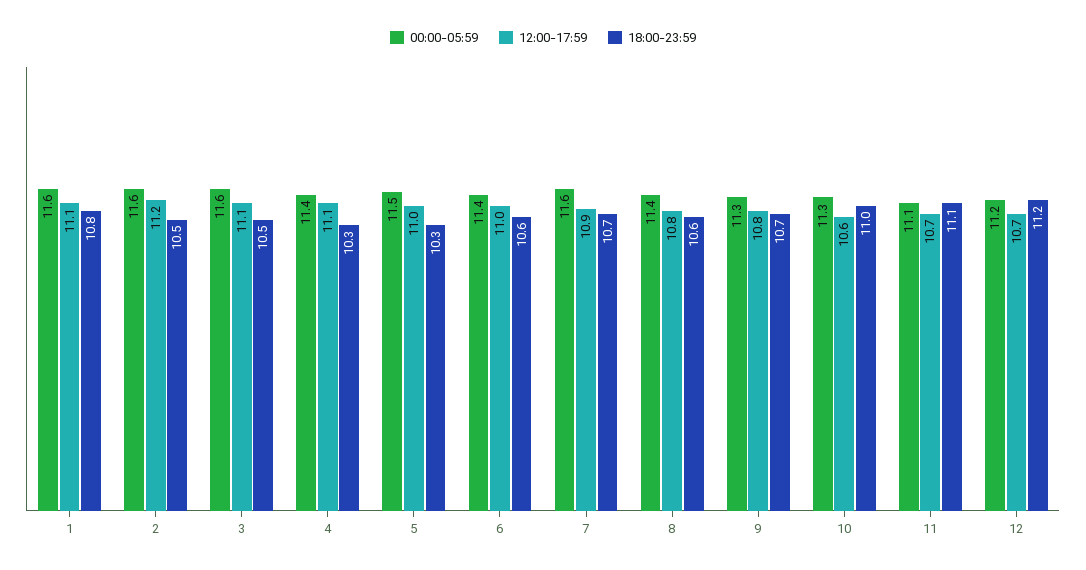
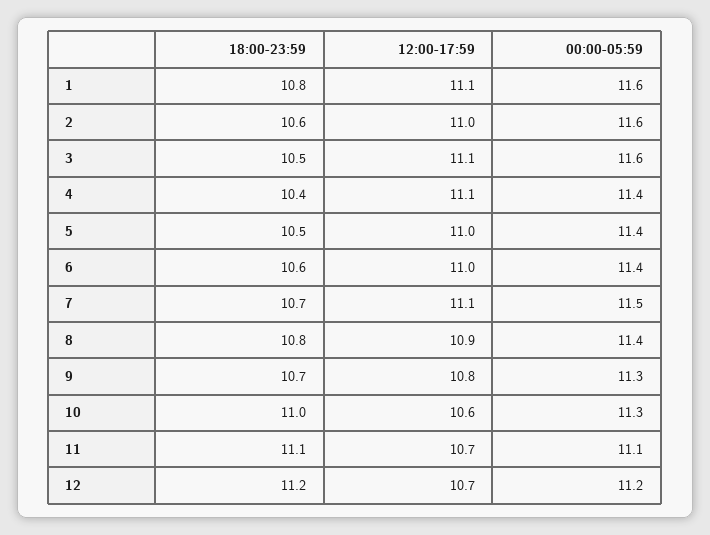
  {
    "00:00-05:59": {
      "1": 11.6,
      "2": 11.6,
      "3": 11.6,
      "4": 11.4,
-     "5": 11.5,
+     "5": 11.4,
      "6": 11.4,
-     "7": 11.6,
+     "7": 11.5,
      "8": 11.4,
      "9": 11.3,
      "10": 11.3,
      "11": 11.1,
      "12": 11.2
    },
    "12:00-17:59": {
      "1": 11.1,
-     "2": 11.2,
+     "2": 11,
      "3": 11.1,
      "4": 11.1,
      "5": 11,
      "6": 11,
-     "7": 10.9,
+     "7": 11.1,
-     "8": 10.8,
+     "8": 10.9,
      "9": 10.8,
      "10": 10.6,
      "11": 10.7,
      "12": 10.7
    },
    "18:00-23:59": {
      "1": 10.8,
-     "2": 10.5,
+     "2": 10.6,
      "3": 10.5,
-     "4": 10.3,
+     "4": 10.4,
-     "5": 10.3,
+     "5": 10.5,
      "6": 10.6,
      "7": 10.7,
-     "8": 10.6,
+     "8": 10.8,
      "9": 10.7,
      "10": 11,
      "11": 11.1,
      "12": 11.2
    }
  }

